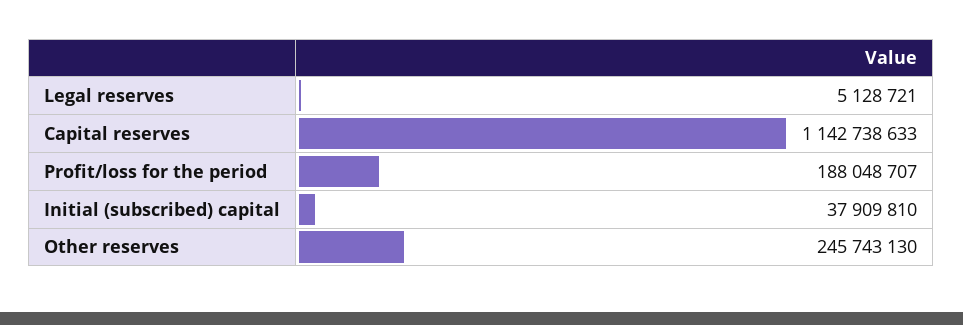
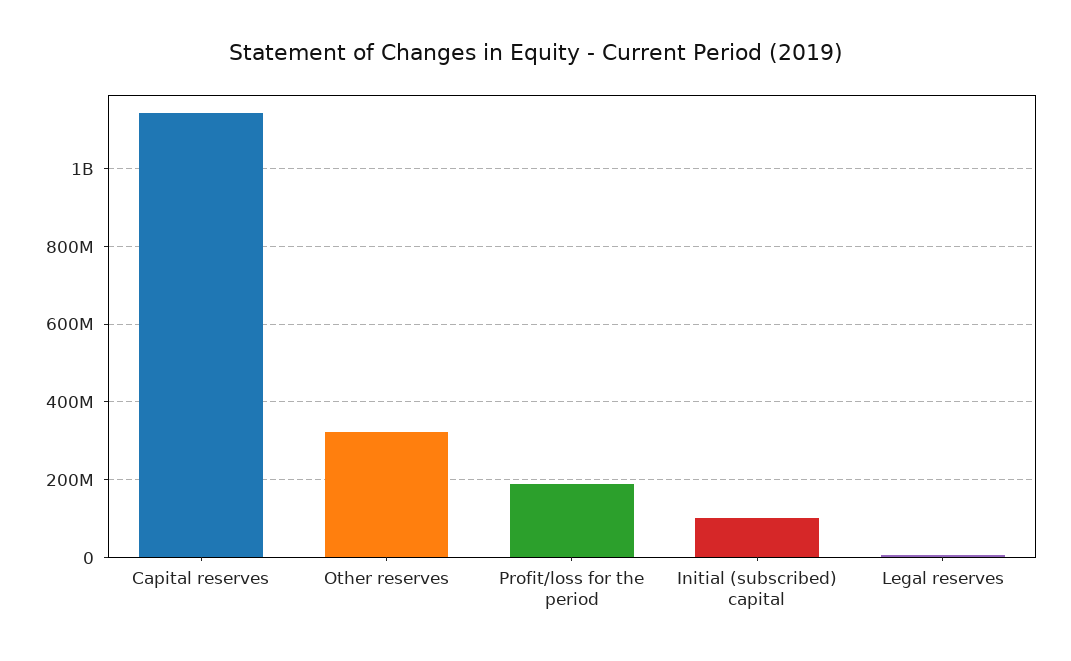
  {
    "Legal reserves": 5128721,
    "Capital reserves": 1142738633,
    "Profit/loss for the period": 188048707,
-   "Initial (subscribed) capital": 37909810,
+   "Initial (subscribed) capital": 100000000,
-   "Other reserves": 245743130
+   "Other reserves": 320000000
  }

